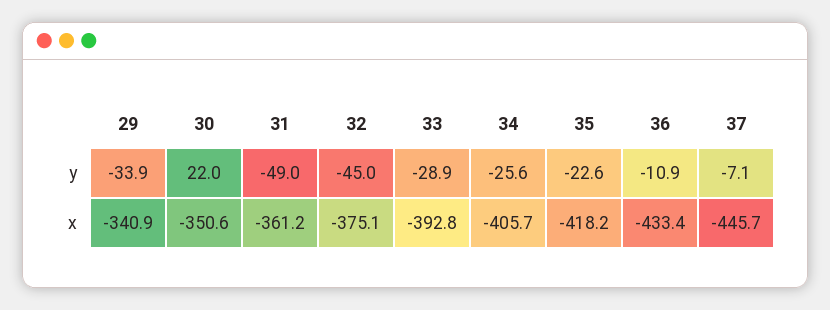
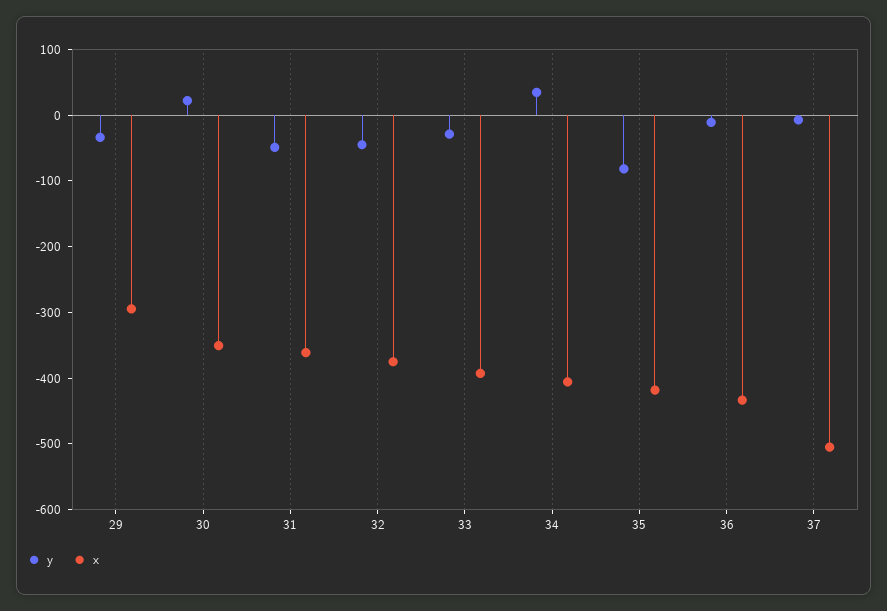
  {
    "y": {
      "29": -33.9,
      "30": 22,
      "31": -49,
      "32": -45,
      "33": -28.9,
-     "34": -25.6,
+     "34": 40,
-     "35": -22.6,
+     "35": -80,
      "36": -10.9,
      "37": -7.1
    },
    "x": {
-     "29": -340.9,
+     "29": -300,
      "30": -350.6,
      "31": -361.2,
      "32": -375.1,
      "33": -392.8,
      "34": -405.7,
      "35": -418.2,
      "36": -433.4,
-     "37": -445.7
+     "37": -500
    }
  }

